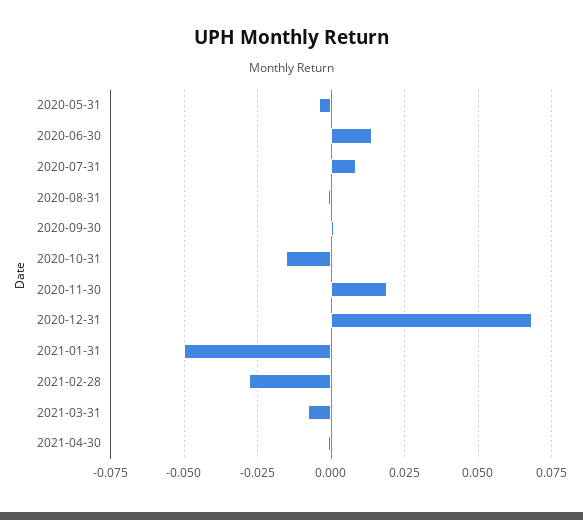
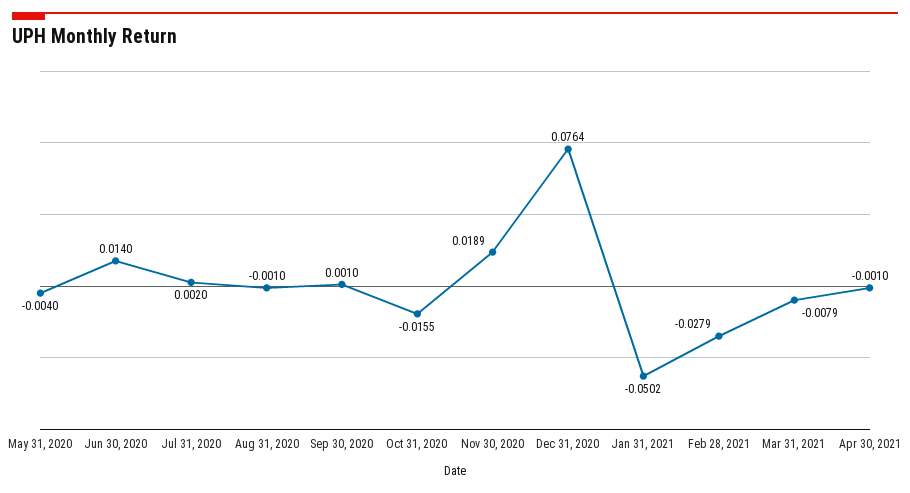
  {
    "2020-05-31": -0.004,
    "2020-06-30": 0.014,
-   "2020-07-31": 0.0075,
+   "2020-07-31": 0.002,
    "2020-08-31": -0.001,
    "2020-09-30": 0.001,
    "2020-10-31": -0.0155,
    "2020-11-30": 0.0189,
-   "2020-12-31": 0.0675,
+   "2020-12-31": 0.0764,
    "2021-01-31": -0.0502,
    "2021-02-28": -0.0279,
    "2021-03-31": -0.0079,
    "2021-04-30": -0.001
  }

